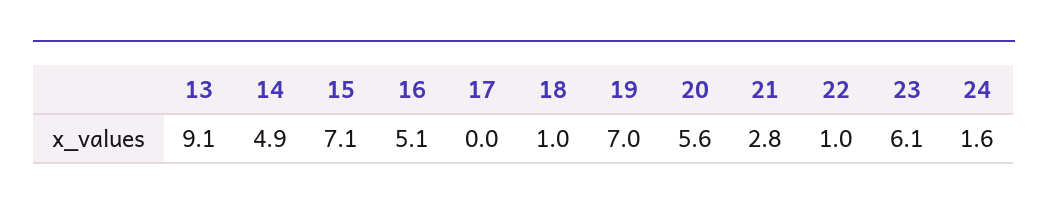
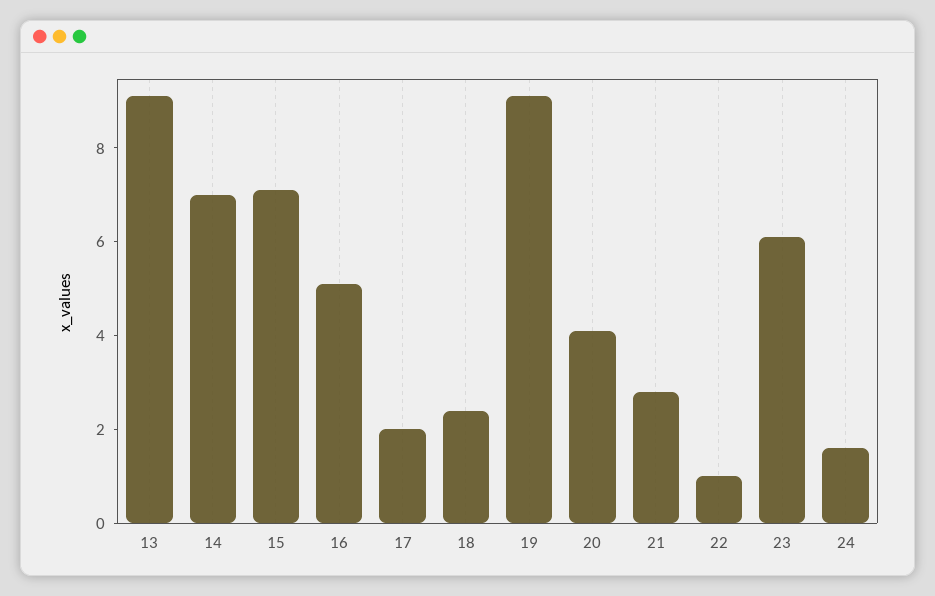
  {
    "13": 9.1,
-   "14": 4.9,
+   "14": 7,
    "15": 7.1,
    "16": 5.1,
-   "17": 0,
+   "17": 2,
-   "18": 1,
+   "18": 2.5,
-   "19": 7,
+   "19": 9,
-   "20": 5.6,
+   "20": 4,
    "21": 2.8,
    "22": 1,
    "23": 6.1,
    "24": 1.6
  }

